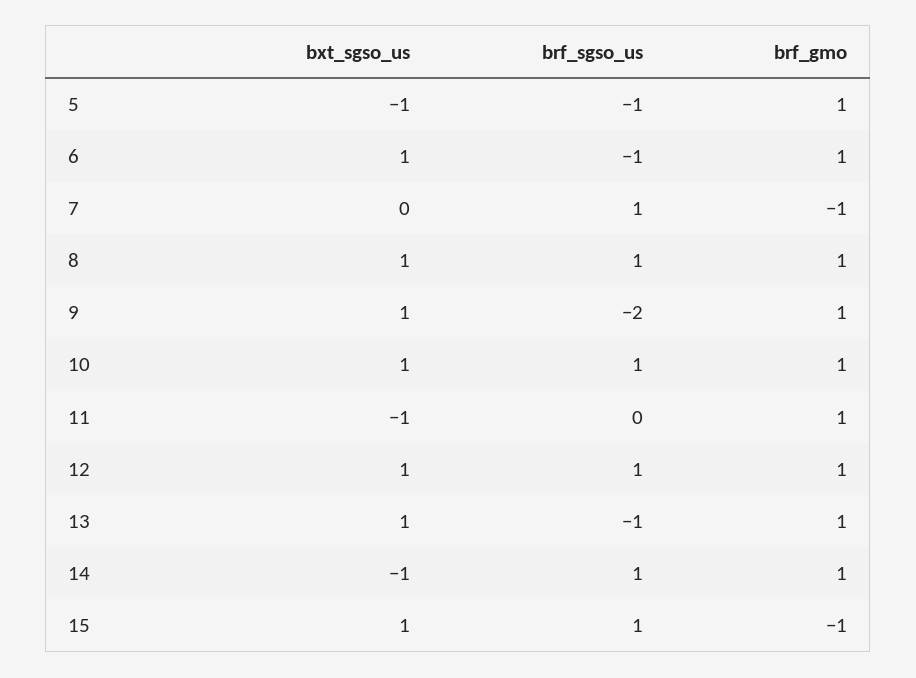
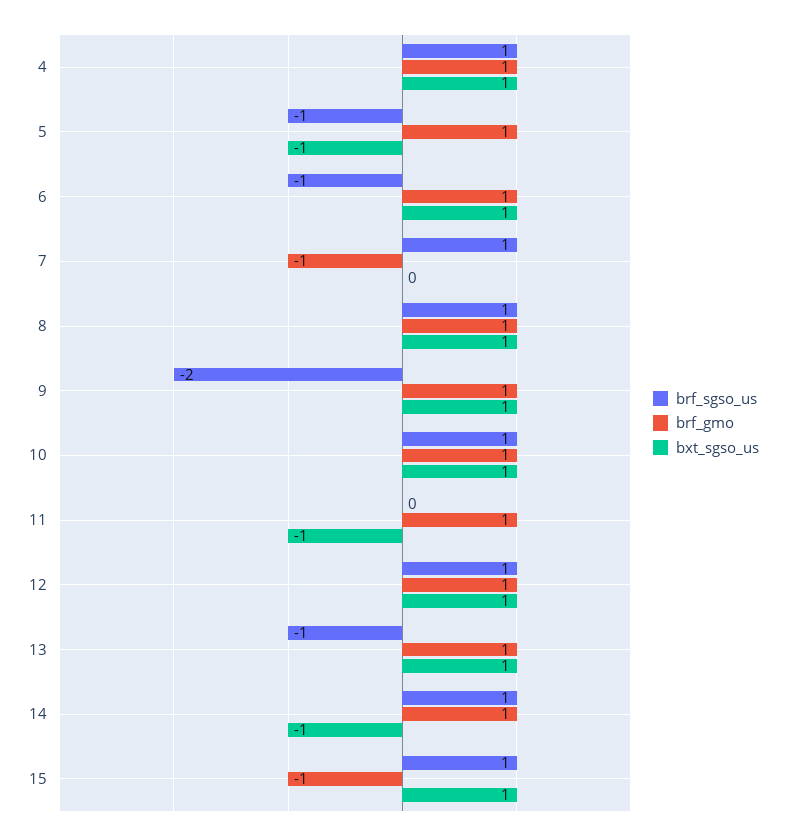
  {
    "bxt_sgso_us": {
      "5": -1,
      "6": 1,
      "7": 0,
      "8": 1,
      "9": 1,
      "10": 1,
      "11": -1,
      "12": 1,
      "13": 1,
      "14": -1,
-     "15": 1
+     "15": 1,
+     "4": 1
    },
    "brf_sgso_us": {
      "5": -1,
      "6": -1,
      "7": 1,
      "8": 1,
      "9": -2,
      "10": 1,
      "11": 0,
      "12": 1,
      "13": -1,
      "14": 1,
-     "15": 1
+     "15": 1,
+     "4": 1
    },
    "brf_gmo": {
      "5": 1,
      "6": 1,
      "7": -1,
      "8": 1,
      "9": 1,
      "10": 1,
      "11": 1,
      "12": 1,
      "13": 1,
      "14": 1,
-     "15": -1
+     "15": -1,
+     "4": 1
    }
  }

